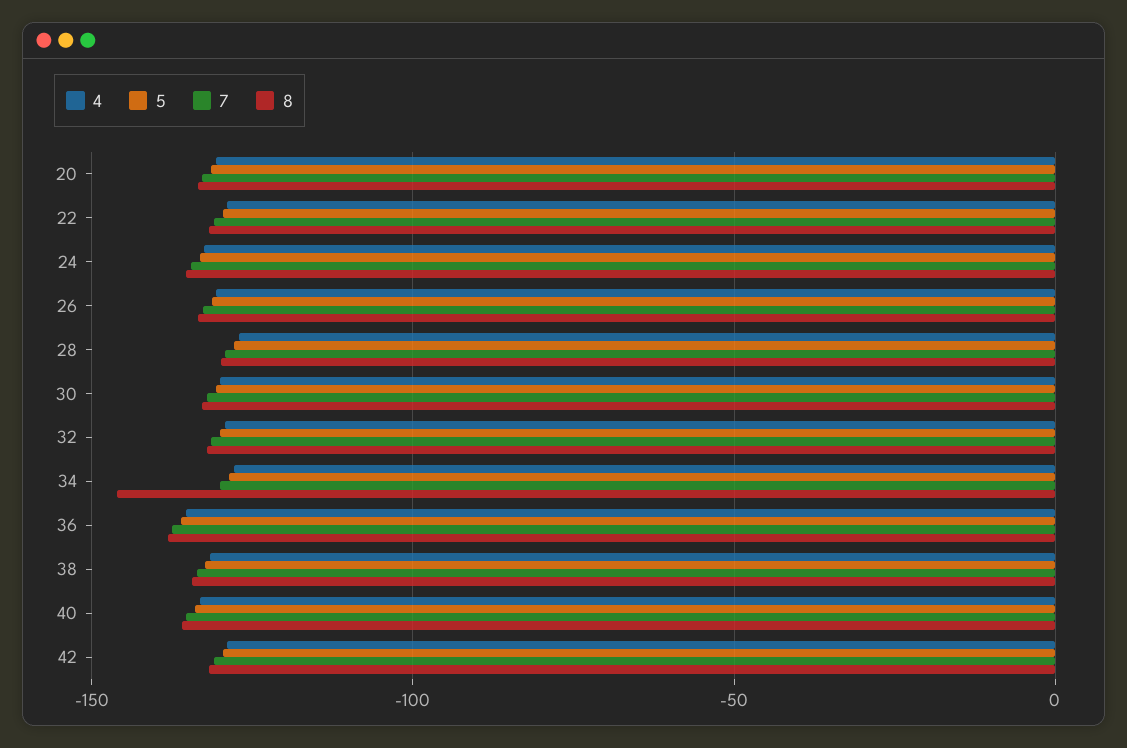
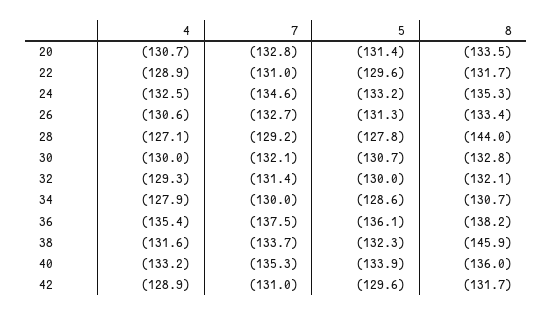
  {
    "4": {
      "20": -130.7,
      "22": -128.9,
      "24": -132.5,
      "26": -130.6,
      "28": -127.1,
      "30": -130,
      "32": -129.3,
      "34": -127.9,
      "36": -135.4,
      "38": -131.6,
      "40": -133.2,
      "42": -128.9
    },
    "5": {
      "20": -131.4,
      "22": -129.6,
      "24": -133.2,
      "26": -131.3,
      "28": -127.8,
      "30": -130.7,
      "32": -130,
      "34": -128.6,
      "36": -136.1,
      "38": -132.3,
      "40": -133.9,
      "42": -129.6
    },
    "7": {
      "20": -132.8,
      "22": -131,
      "24": -134.6,
      "26": -132.7,
      "28": -129.2,
      "30": -132.1,
      "32": -131.4,
      "34": -130,
      "36": -137.5,
      "38": -133.7,
      "40": -135.3,
      "42": -131
    },
    "8": {
      "20": -133.5,
      "22": -131.7,
      "24": -135.3,
      "26": -133.4,
-     "28": -130,
+     "28": -144,
      "30": -132.8,
      "32": -132.1,
-     "34": -145,
+     "34": -130.7,
      "36": -138.2,
-     "38": -135,
+     "38": -145.9,
      "40": -136,
      "42": -131.7
    }
  }

